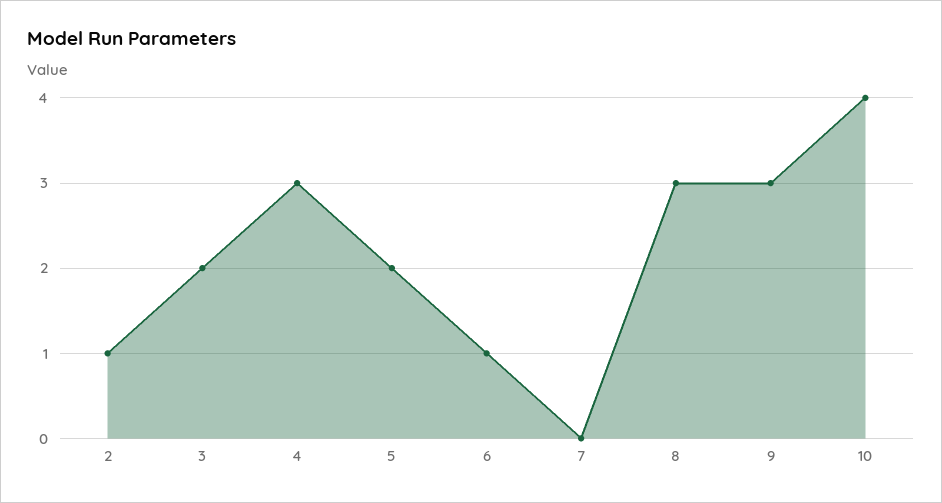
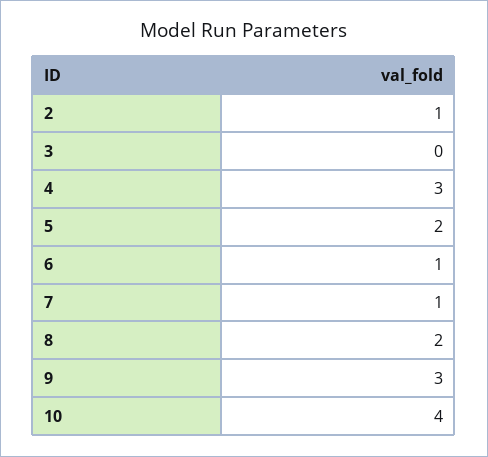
  {
    "2": 1,
-   "3": 2,
+   "3": 0,
    "4": 3,
    "5": 2,
    "6": 1,
-   "7": 0,
+   "7": 1,
-   "8": 3,
+   "8": 2,
    "9": 3,
    "10": 4
  }

